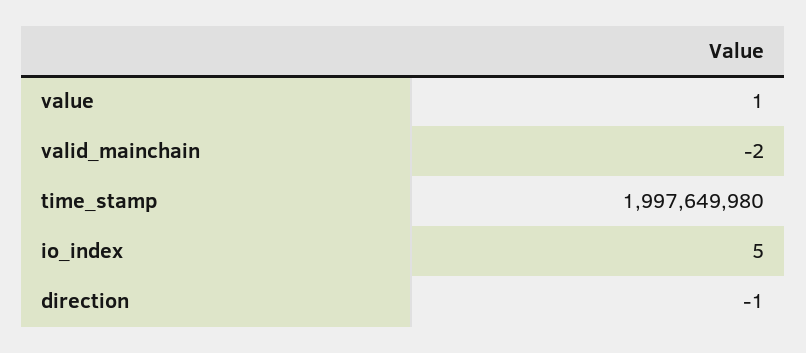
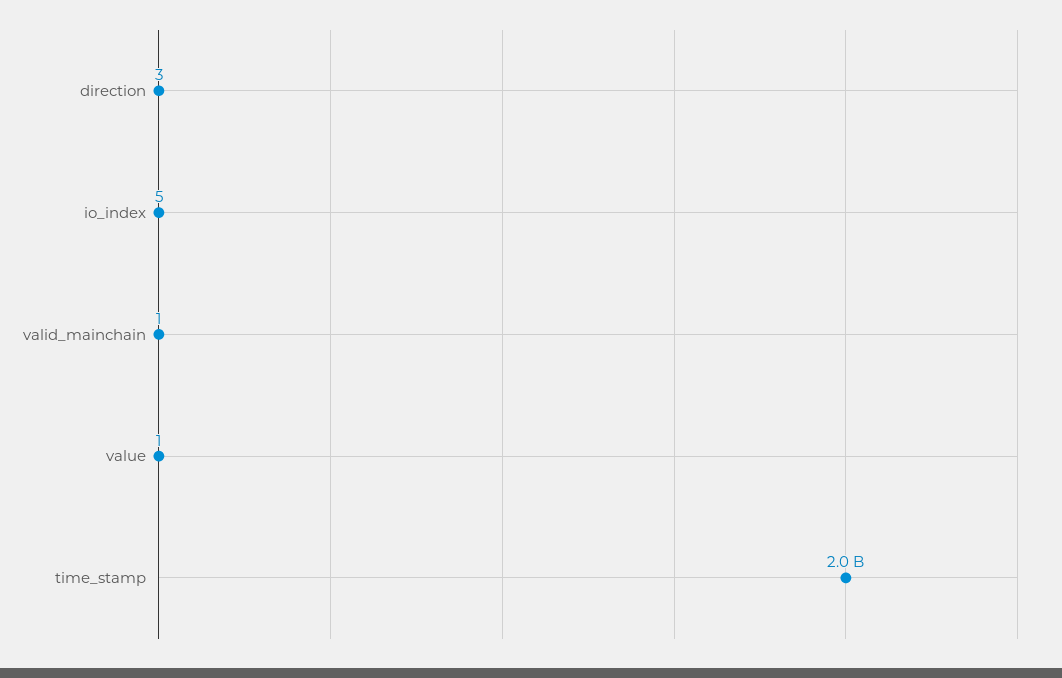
  {
    "value": 1,
-   "valid_mainchain": -2,
+   "valid_mainchain": 1,
    "time_stamp": 1997649980,
    "io_index": 5,
-   "direction": -1
+   "direction": 3
  }

